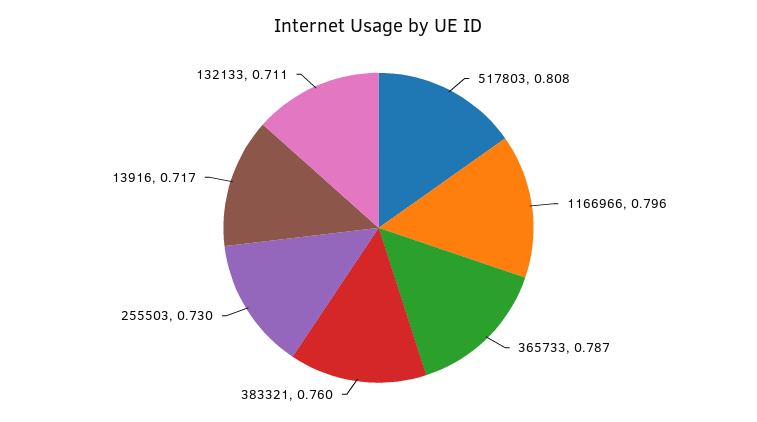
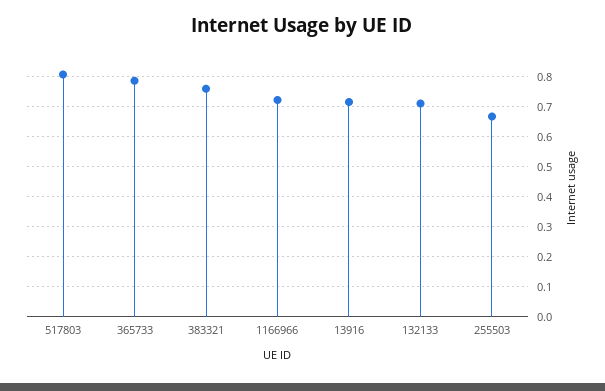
  {
    "517803": 0.808,
-   "1166966": 0.796,
+   "1166966": 0.725,
    "365733": 0.787,
    "383321": 0.76,
-   "255503": 0.73,
+   "255503": 0.675,
    "13916": 0.717,
    "132133": 0.711
  }

